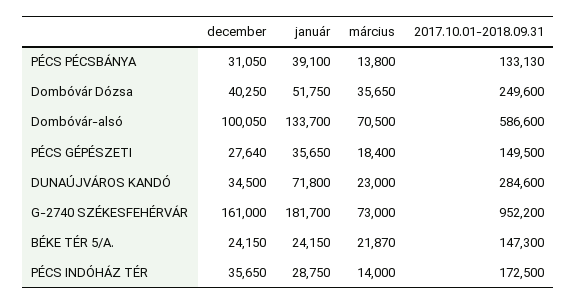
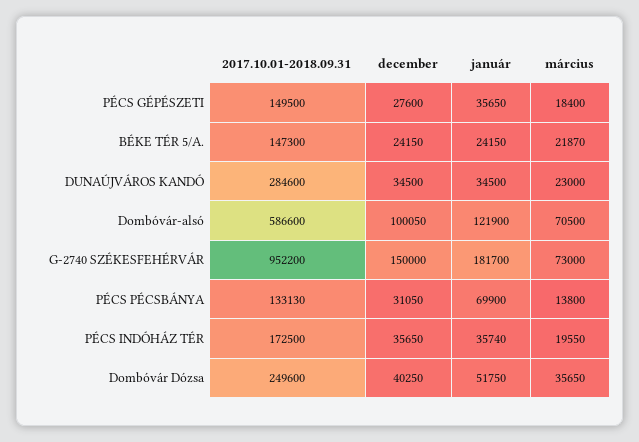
  {
    "december": {
      "PÉCS PÉCSBÁNYA": 31050,
      "Dombóvár Dózsa": 40250,
      "Dombóvár-alsó": 100050,
-     "PÉCS GÉPÉSZETI": 27640,
+     "PÉCS GÉPÉSZETI": 27600,
      "DUNAÚJVÁROS KANDÓ": 34500,
-     "G-2740 SZÉKESFEHÉRVÁR": 161000,
+     "G-2740 SZÉKESFEHÉRVÁR": 150000,
      "BÉKE TÉR 5/A.": 24150,
      "PÉCS INDÓHÁZ TÉR": 35650
    },
    "január": {
-     "PÉCS PÉCSBÁNYA": 39100,
+     "PÉCS PÉCSBÁNYA": 69900,
      "Dombóvár Dózsa": 51750,
-     "Dombóvár-alsó": 133700,
+     "Dombóvár-alsó": 121900,
      "PÉCS GÉPÉSZETI": 35650,
-     "DUNAÚJVÁROS KANDÓ": 71800,
+     "DUNAÚJVÁROS KANDÓ": 34500,
      "G-2740 SZÉKESFEHÉRVÁR": 181700,
      "BÉKE TÉR 5/A.": 24150,
-     "PÉCS INDÓHÁZ TÉR": 28750
+     "PÉCS INDÓHÁZ TÉR": 35740
    },
    "március": {
      "PÉCS PÉCSBÁNYA": 13800,
      "Dombóvár Dózsa": 35650,
      "Dombóvár-alsó": 70500,
      "PÉCS GÉPÉSZETI": 18400,
      "DUNAÚJVÁROS KANDÓ": 23000,
      "G-2740 SZÉKESFEHÉRVÁR": 73000,
      "BÉKE TÉR 5/A.": 21870,
-     "PÉCS INDÓHÁZ TÉR": 14000
+     "PÉCS INDÓHÁZ TÉR": 19550
    },
    "2017.10.01-2018.09.31": {
      "PÉCS PÉCSBÁNYA": 133130,
      "Dombóvár Dózsa": 249600,
      "Dombóvár-alsó": 586600,
      "PÉCS GÉPÉSZETI": 149500,
      "DUNAÚJVÁROS KANDÓ": 284600,
      "G-2740 SZÉKESFEHÉRVÁR": 952200,
      "BÉKE TÉR 5/A.": 147300,
      "PÉCS INDÓHÁZ TÉR": 172500
    }
  }

